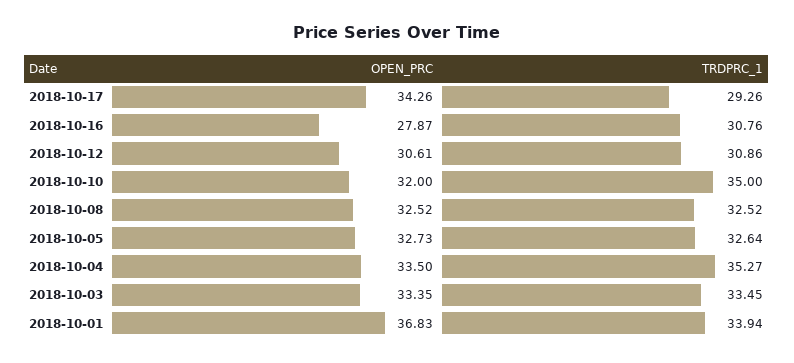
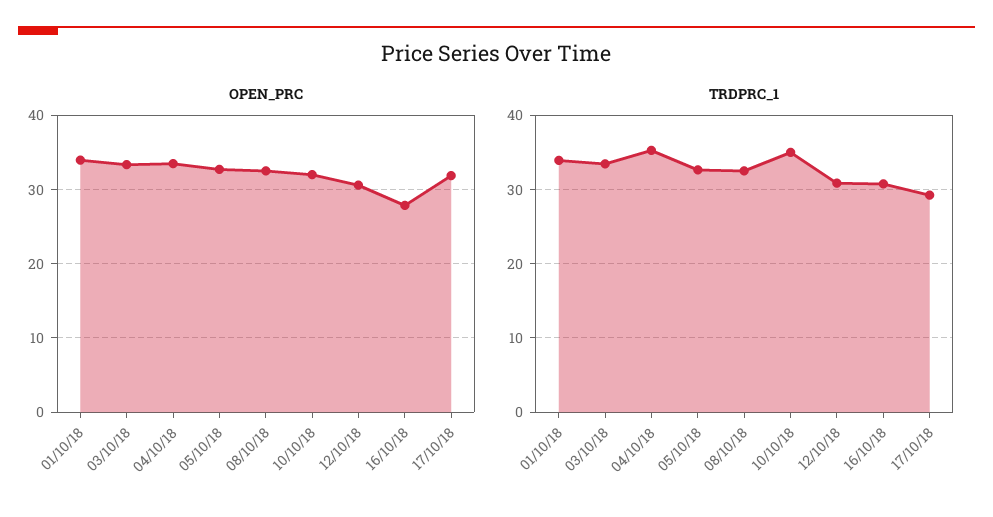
  {
    "OPEN_PRC": {
-     "2018-10-17": 34.26,
+     "2018-10-17": 32,
      "2018-10-16": 27.87,
      "2018-10-12": 30.61,
      "2018-10-10": 32,
      "2018-10-08": 32.52,
      "2018-10-05": 32.73,
      "2018-10-04": 33.5,
      "2018-10-03": 33.35,
-     "2018-10-01": 36.83
+     "2018-10-01": 34
    },
    "TRDPRC_1": {
      "2018-10-17": 29.26,
      "2018-10-16": 30.76,
      "2018-10-12": 30.86,
      "2018-10-10": 35,
      "2018-10-08": 32.52,
      "2018-10-05": 32.64,
      "2018-10-04": 35.27,
      "2018-10-03": 33.45,
      "2018-10-01": 33.94
    }
  }

